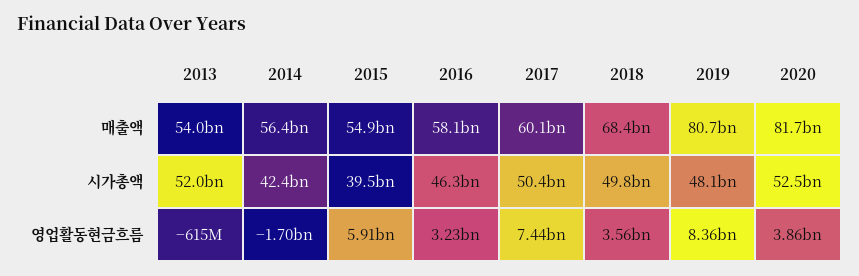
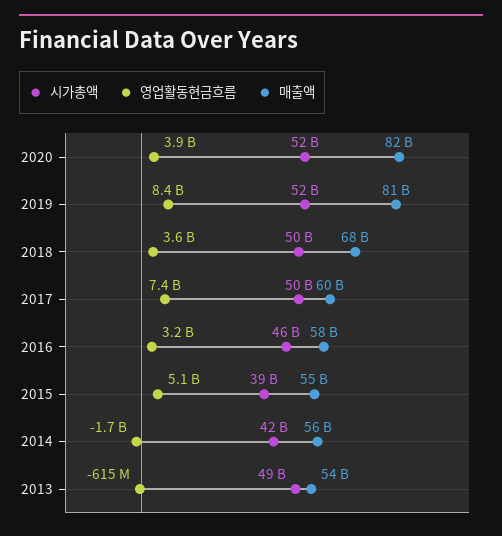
  {
    "매출액": {
      "2013": 54000000000,
      "2014": 56400000000,
      "2015": 54900000000,
      "2016": 58100000000,
      "2017": 60100000000,
      "2018": 68400000000,
      "2019": 80700000000,
      "2020": 81700000000
    },
    "시가총액": {
-     "2013": 52000000000,
+     "2013": 49000000000,
      "2014": 42400000000,
      "2015": 39500000000,
      "2016": 46300000000,
      "2017": 50400000000,
      "2018": 49800000000,
-     "2019": 48100000000,
+     "2019": 52000000000,
      "2020": 52500000000
    },
    "영업활동현금흐름": {
      "2013": -615000000,
      "2014": -1700000000,
-     "2015": 5910000000,
+     "2015": 5100000000,
      "2016": 3230000000,
      "2017": 7440000000,
      "2018": 3560000000,
      "2019": 8360000000,
      "2020": 3860000000
    }
  }

